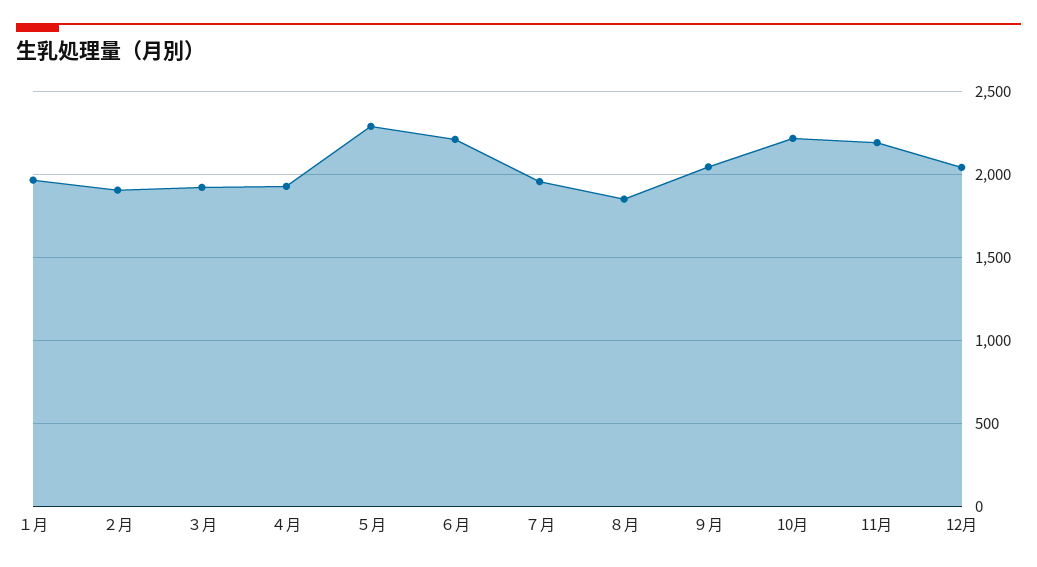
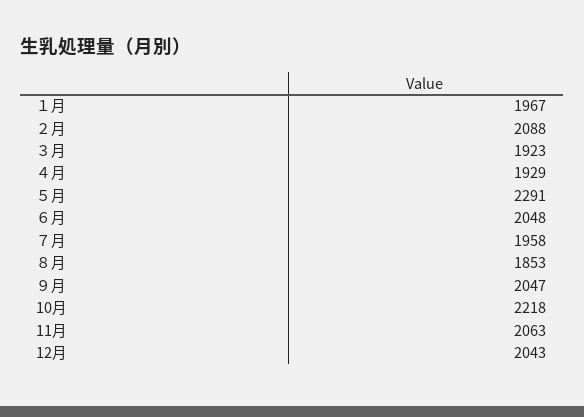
  {
    "１月": 1967,
-   "２月": 1900,
+   "２月": 2088,
    "３月": 1923,
    "４月": 1929,
    "５月": 2291,
-   "６月": 2200,
+   "６月": 2048,
    "７月": 1958,
    "８月": 1853,
    "９月": 2047,
    "10月": 2218,
-   "11月": 2200,
+   "11月": 2063,
    "12月": 2043
  }

